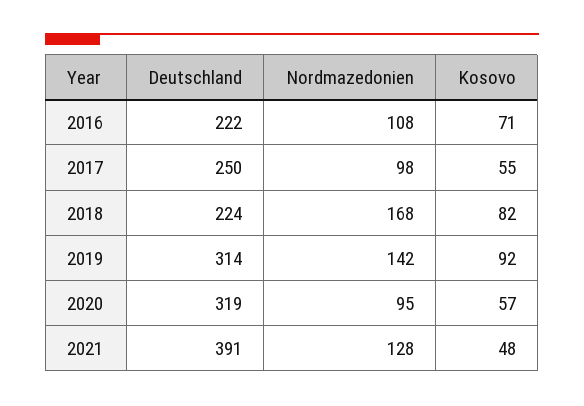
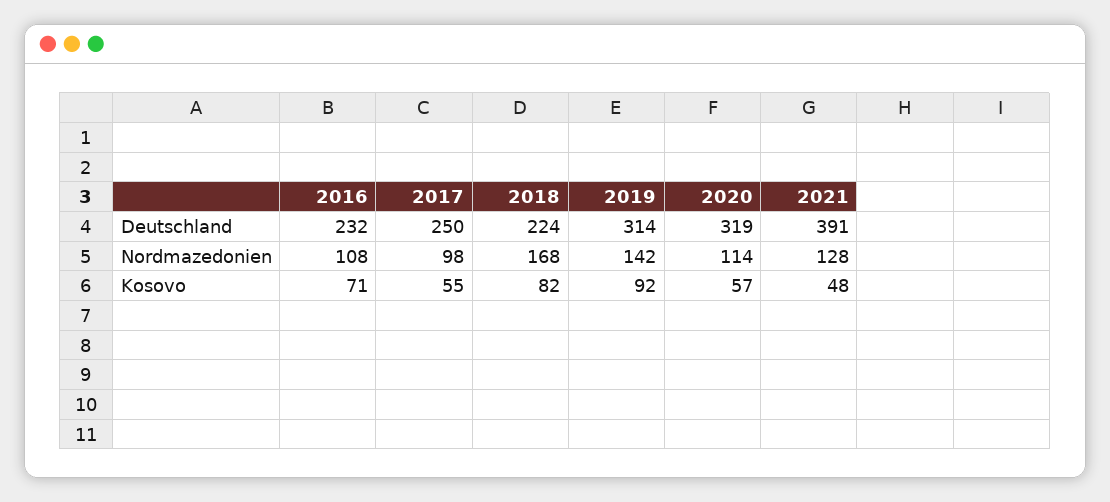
  {
    "Deutschland": {
-     "2016": 222,
+     "2016": 232,
      "2017": 250,
      "2018": 224,
      "2019": 314,
      "2020": 319,
      "2021": 391
    },
    "Nordmazedonien": {
      "2016": 108,
      "2017": 98,
      "2018": 168,
      "2019": 142,
-     "2020": 95,
+     "2020": 114,
      "2021": 128
    },
    "Kosovo": {
      "2016": 71,
      "2017": 55,
      "2018": 82,
      "2019": 92,
      "2020": 57,
      "2021": 48
    }
  }

